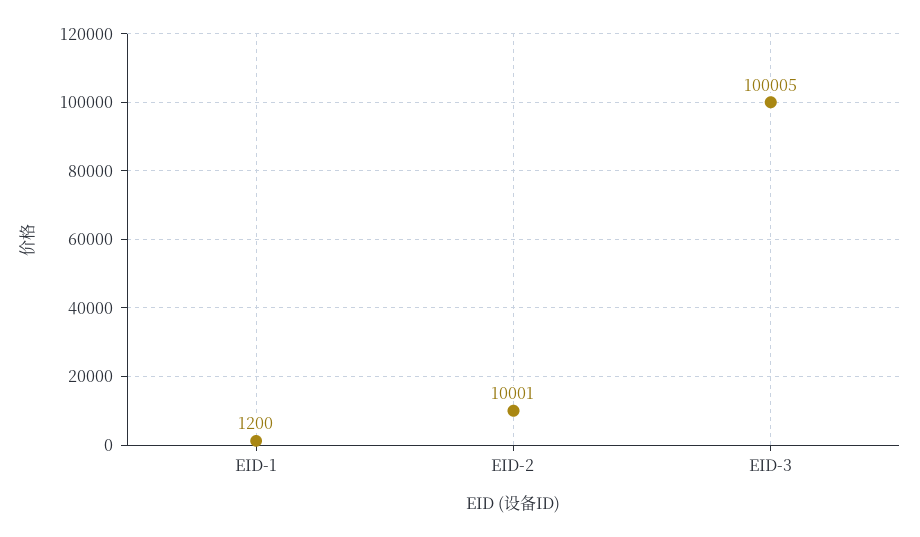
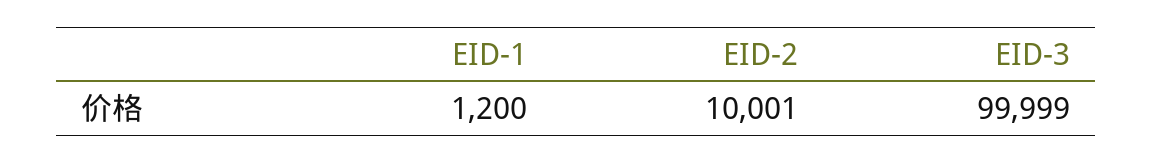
  {
    "EID-1": 1200,
    "EID-2": 10001,
-   "EID-3": 100005
+   "EID-3": 99999
  }

